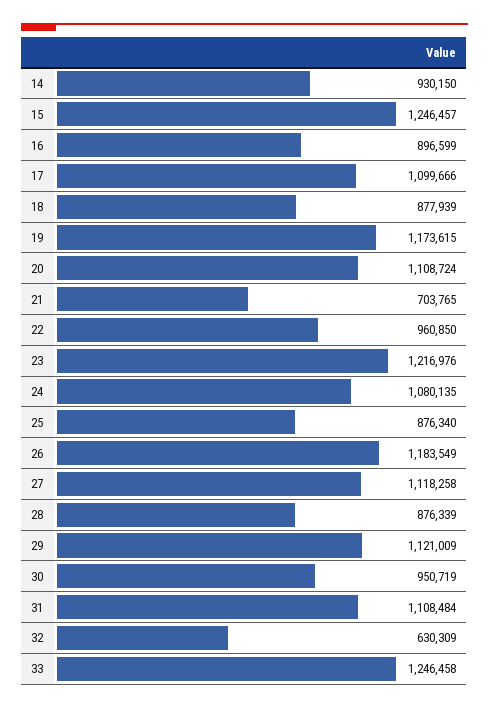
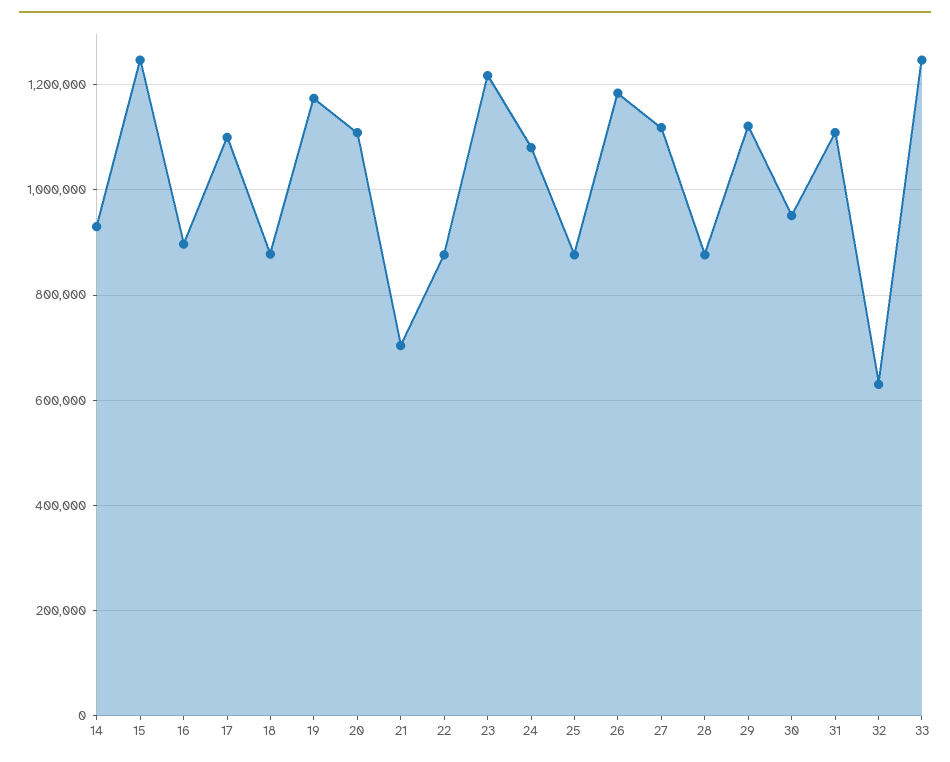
  {
    "14": 930150,
    "15": 1246457,
    "16": 896599,
    "17": 1099666,
    "18": 877939,
    "19": 1173615,
    "20": 1108724,
    "21": 703765,
-   "22": 960850,
+   "22": 880000,
    "23": 1216976,
    "24": 1080135,
    "25": 876340,
    "26": 1183549,
    "27": 1118258,
    "28": 876339,
    "29": 1121009,
    "30": 950719,
    "31": 1108484,
    "32": 630309,
    "33": 1246458
  }

